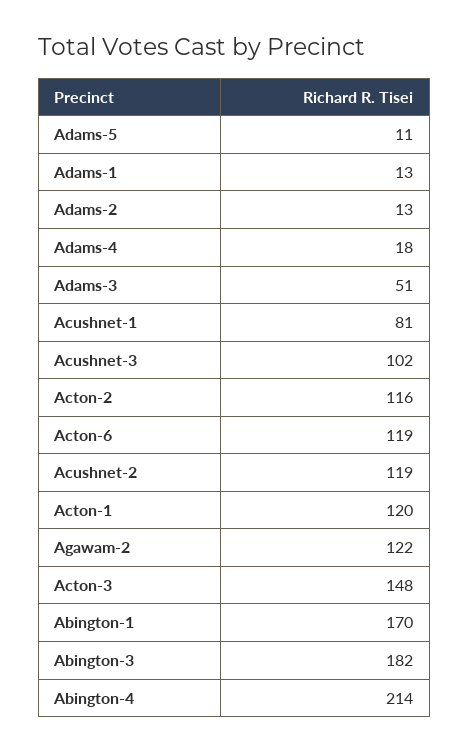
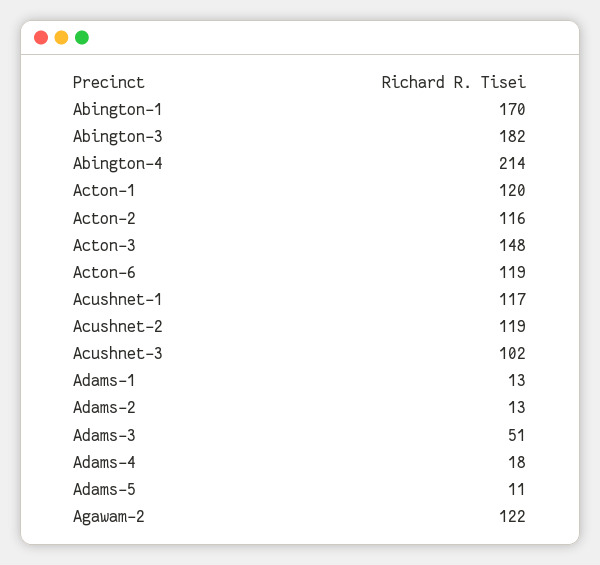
  {
    "Adams-5": 11,
    "Adams-1": 13,
    "Adams-2": 13,
    "Adams-4": 18,
    "Adams-3": 51,
-   "Acushnet-1": 81,
+   "Acushnet-1": 117,
    "Acushnet-3": 102,
    "Acton-2": 116,
    "Acton-6": 119,
    "Acushnet-2": 119,
    "Acton-1": 120,
    "Agawam-2": 122,
    "Acton-3": 148,
    "Abington-1": 170,
    "Abington-3": 182,
    "Abington-4": 214
  }

